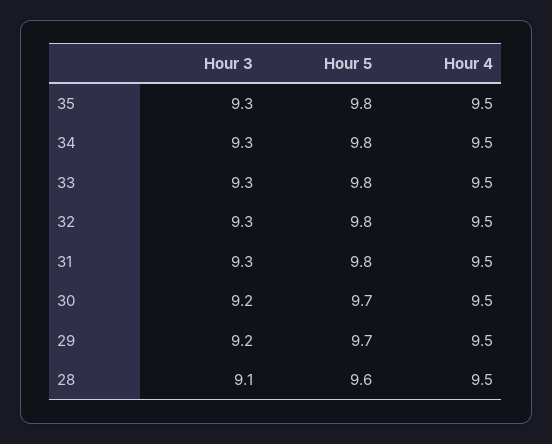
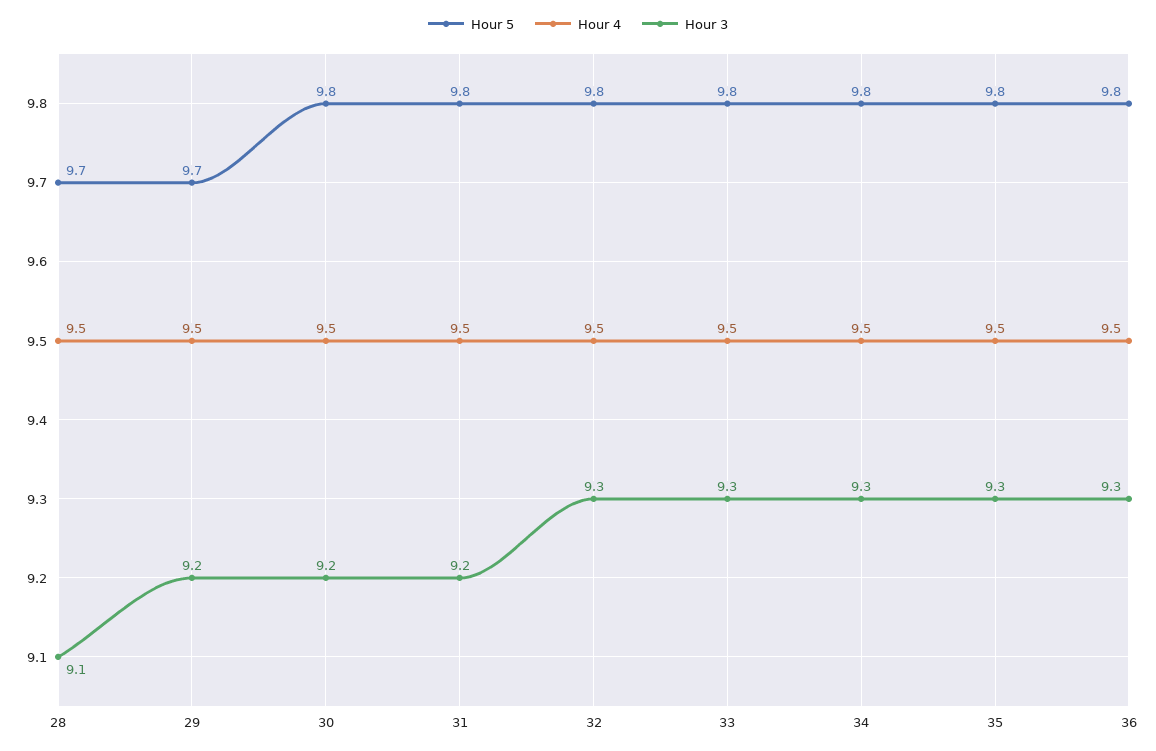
  {
    "Hour 3": {
      "35": 9.3,
      "34": 9.3,
      "33": 9.3,
      "32": 9.3,
-     "31": 9.3,
+     "31": 9.2,
      "30": 9.2,
      "29": 9.2,
-     "28": 9.1
+     "28": 9.1,
+     "36": 9.3
    },
    "Hour 5": {
      "35": 9.8,
      "34": 9.8,
      "33": 9.8,
      "32": 9.8,
      "31": 9.8,
-     "30": 9.7,
+     "30": 9.8,
      "29": 9.7,
-     "28": 9.6
+     "28": 9.7,
+     "36": 9.8
    },
    "Hour 4": {
      "35": 9.5,
      "34": 9.5,
      "33": 9.5,
      "32": 9.5,
      "31": 9.5,
      "30": 9.5,
      "29": 9.5,
-     "28": 9.5
+     "28": 9.5,
+     "36": 9.5
    }
  }

